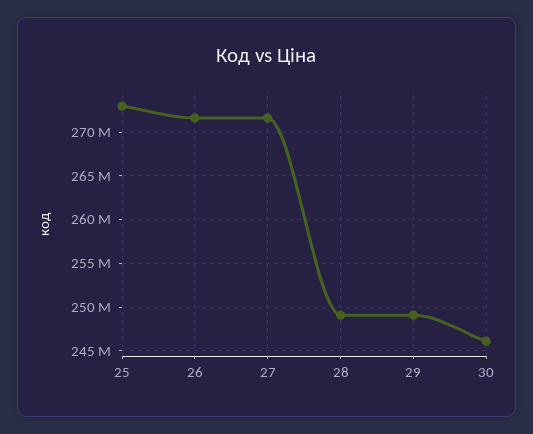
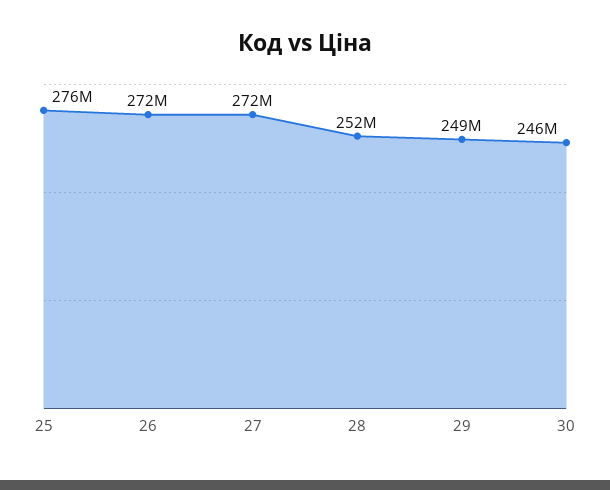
  {
-   "25": 273000000,
+   "25": 276000000,
    "26": 272000000,
    "27": 272000000,
-   "28": 249000000,
+   "28": 252000000,
    "29": 249000000,
    "30": 246000000
  }

